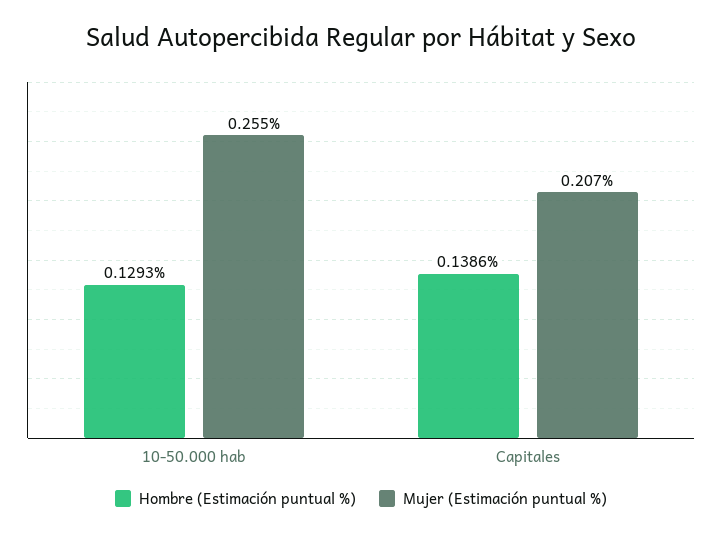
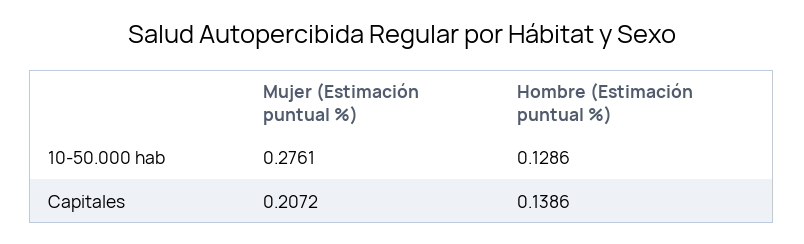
  {
    "Hombre (Estimación puntual %)": {
-     "10-50.000 hab": 0.1293,
+     "10-50.000 hab": 0.1286,
      "Capitales": 0.1386
    },
    "Mujer (Estimación puntual %)": {
-     "10-50.000 hab": 0.255,
+     "10-50.000 hab": 0.2761,
      "Capitales": 0.2072
    }
  }

